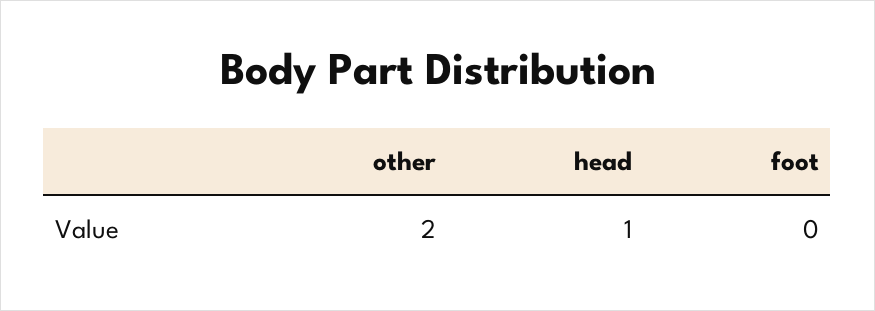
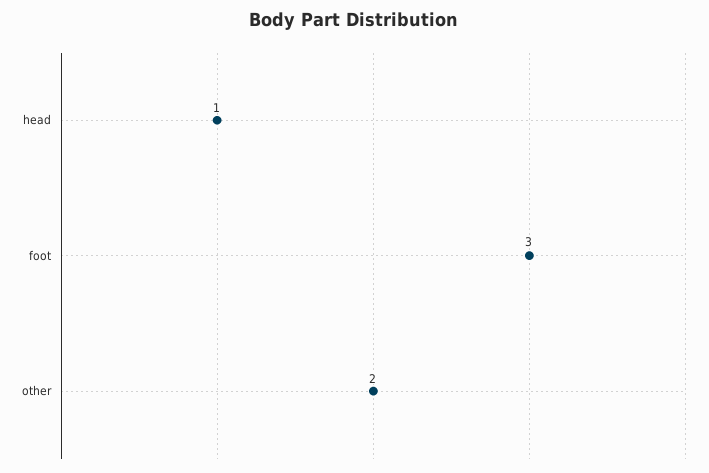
  {
    "other": 2,
    "head": 1,
-   "foot": 0
+   "foot": 3
  }

